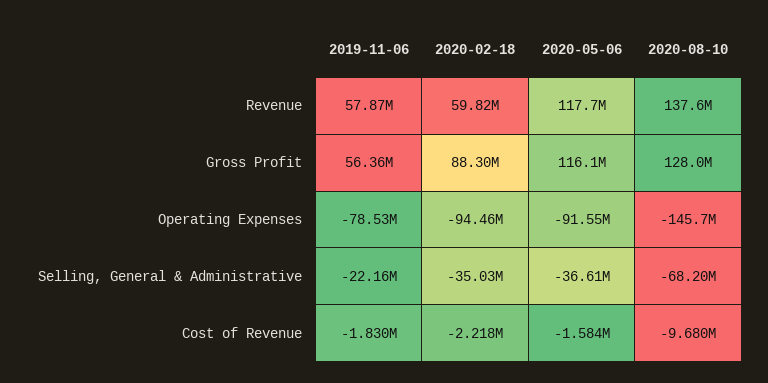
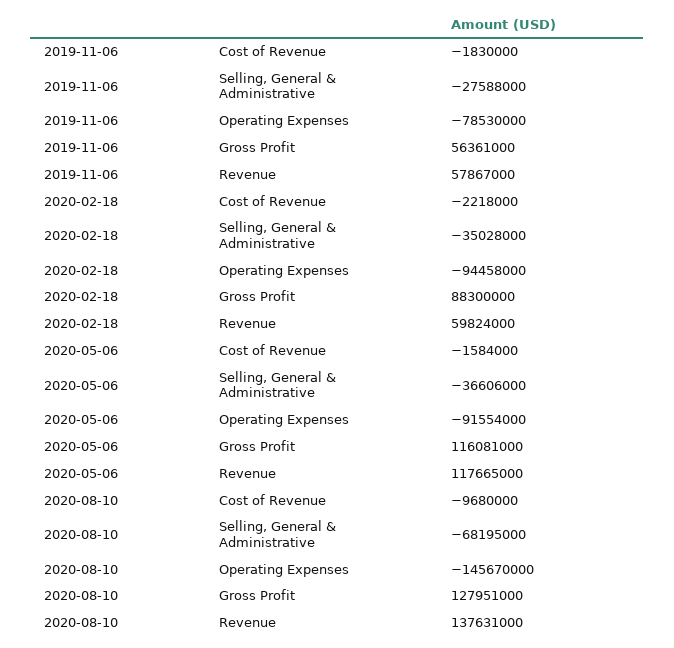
  {
    "2019-11-06": {
      "Revenue": 57867000,
      "Gross Profit": 56361000,
      "Operating Expenses": -78530000,
-     "Selling, General & Administrative": -22160000,
+     "Selling, General & Administrative": -27588000,
      "Cost of Revenue": -1830000
    },
    "2020-02-18": {
      "Revenue": 59824000,
      "Gross Profit": 88300000,
      "Operating Expenses": -94458000,
      "Selling, General & Administrative": -35028000,
      "Cost of Revenue": -2218000
    },
    "2020-05-06": {
      "Revenue": 117665000,
      "Gross Profit": 116081000,
      "Operating Expenses": -91554000,
      "Selling, General & Administrative": -36606000,
      "Cost of Revenue": -1584000
    },
    "2020-08-10": {
      "Revenue": 137631000,
      "Gross Profit": 127951000,
      "Operating Expenses": -145670000,
      "Selling, General & Administrative": -68195000,
      "Cost of Revenue": -9680000
    }
  }

